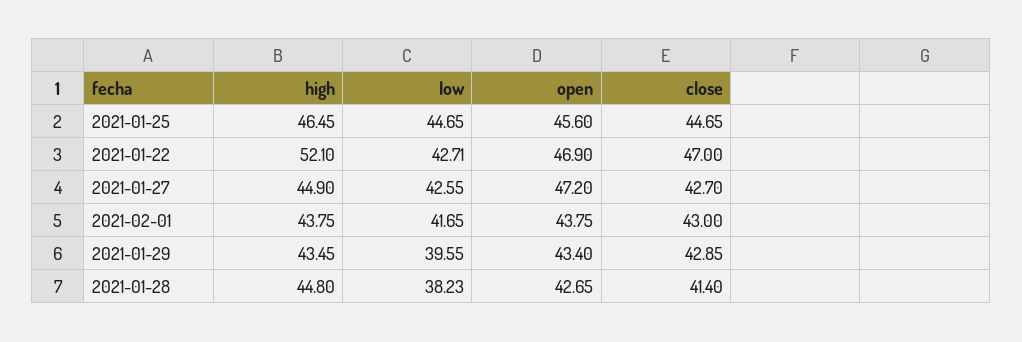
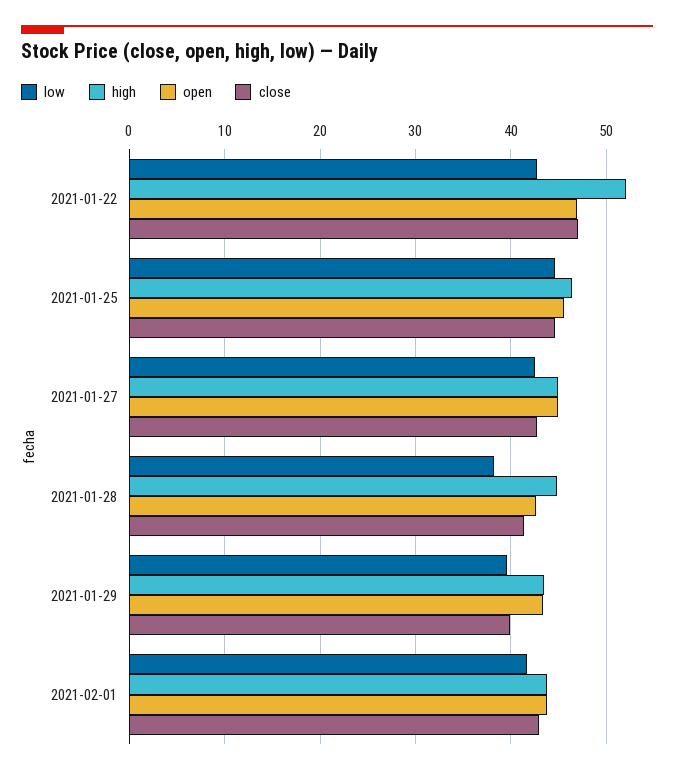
  {
    "high": {
      "2021-01-25": 46.45,
      "2021-01-22": 52.1,
      "2021-01-27": 44.9,
      "2021-02-01": 43.75,
      "2021-01-29": 43.45,
      "2021-01-28": 44.8
    },
    "low": {
      "2021-01-25": 44.65,
      "2021-01-22": 42.71,
      "2021-01-27": 42.55,
      "2021-02-01": 41.65,
      "2021-01-29": 39.55,
      "2021-01-28": 38.23
    },
    "open": {
      "2021-01-25": 45.6,
      "2021-01-22": 46.9,
-     "2021-01-27": 47.2,
+     "2021-01-27": 45,
      "2021-02-01": 43.75,
      "2021-01-29": 43.4,
      "2021-01-28": 42.65
    },
    "close": {
      "2021-01-25": 44.65,
      "2021-01-22": 47,
      "2021-01-27": 42.7,
      "2021-02-01": 43,
-     "2021-01-29": 42.85,
+     "2021-01-29": 40,
      "2021-01-28": 41.4
    }
  }

